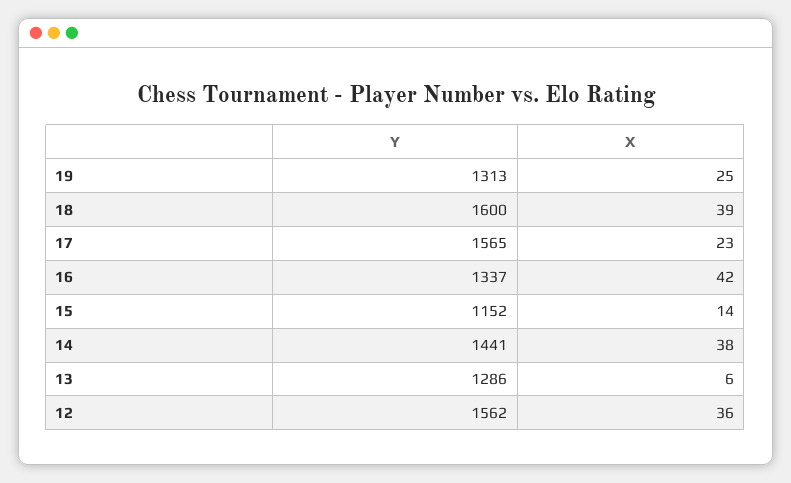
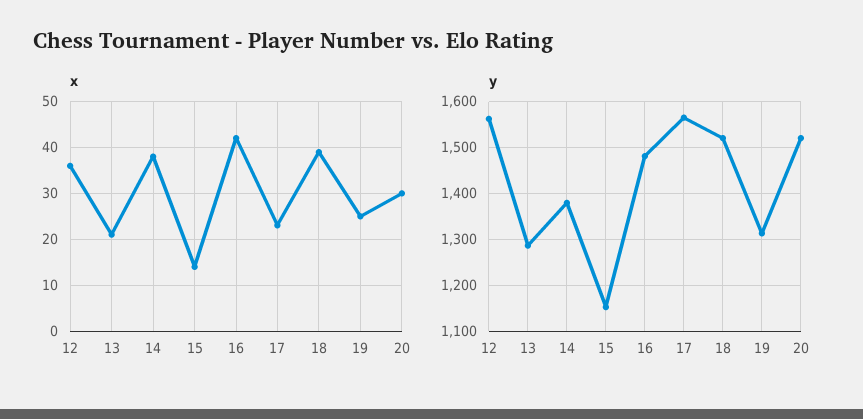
  {
    "Y": {
      "19": 1313,
-     "18": 1600,
+     "18": 1520,
      "17": 1565,
-     "16": 1337,
+     "16": 1480,
      "15": 1152,
-     "14": 1441,
+     "14": 1380,
      "13": 1286,
-     "12": 1562
+     "12": 1562,
+     "20": 1520
    },
    "X": {
      "19": 25,
      "18": 39,
      "17": 23,
      "16": 42,
      "15": 14,
      "14": 38,
-     "13": 6,
+     "13": 20,
-     "12": 36
+     "12": 36,
+     "20": 30
    }
  }

